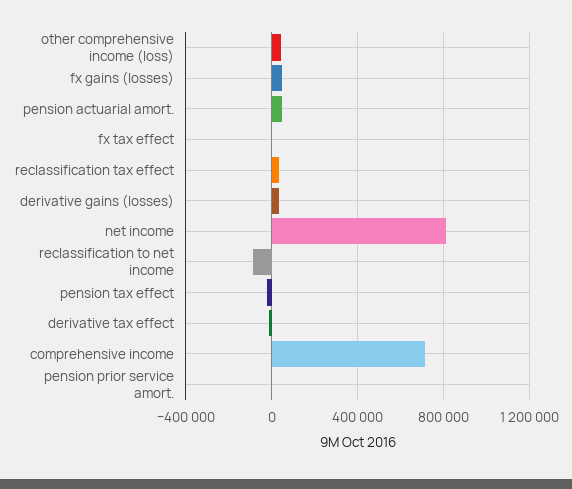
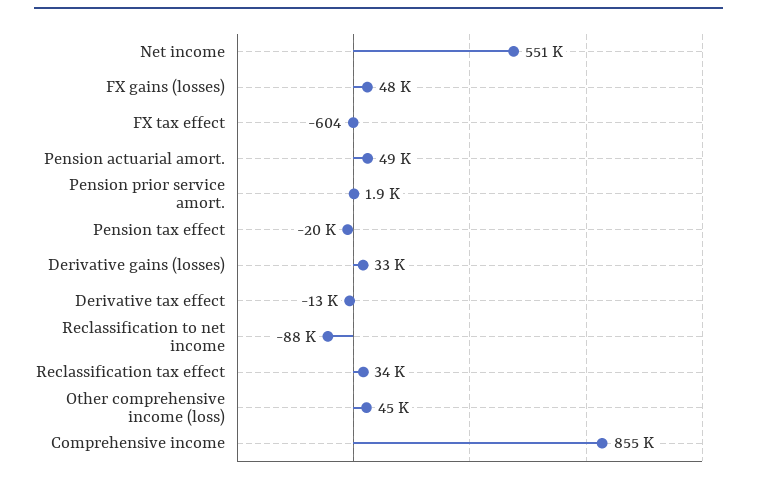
  {
    "other comprehensive income (loss)": 45000,
    "fx gains (losses)": 48000,
    "pension actuarial amort.": 49000,
    "fx tax effect": -604,
    "reclassification tax effect": 34000,
    "derivative gains (losses)": 33000,
-   "net income": 800000,
+   "net income": 551000,
    "reclassification to net income": -88000,
    "pension tax effect": -20000,
    "derivative tax effect": -13000,
-   "comprehensive income": 700000,
+   "comprehensive income": 855000,
    "pension prior service amort.": 1900
  }

